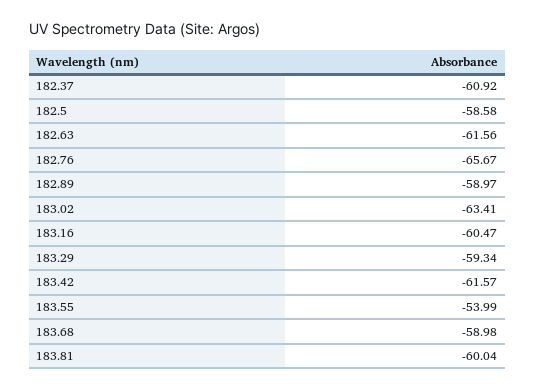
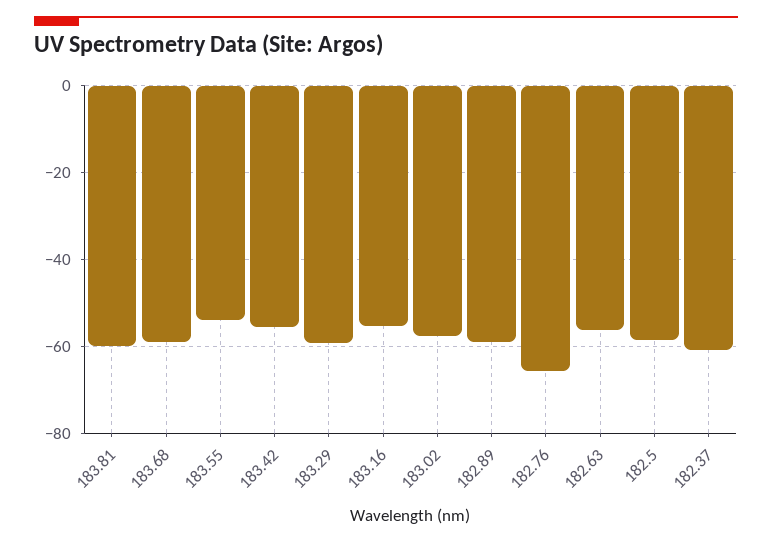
  {
    "182.37": -60.92,
    "182.5": -58.58,
-   "182.63": -61.56,
+   "182.63": -56,
    "182.76": -65.67,
    "182.89": -58.97,
-   "183.02": -63.41,
+   "183.02": -58,
-   "183.16": -60.47,
+   "183.16": -56,
    "183.29": -59.34,
-   "183.42": -61.57,
+   "183.42": -56,
    "183.55": -53.99,
    "183.68": -58.98,
    "183.81": -60.04
  }

